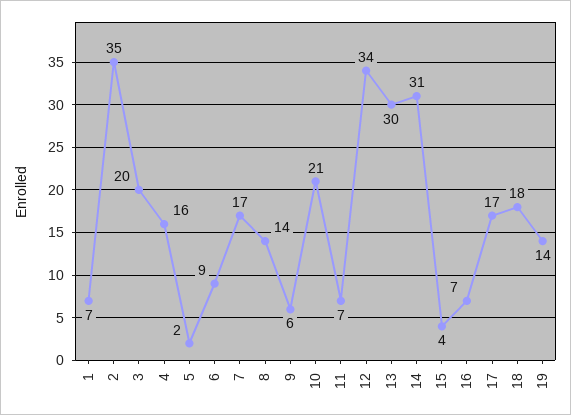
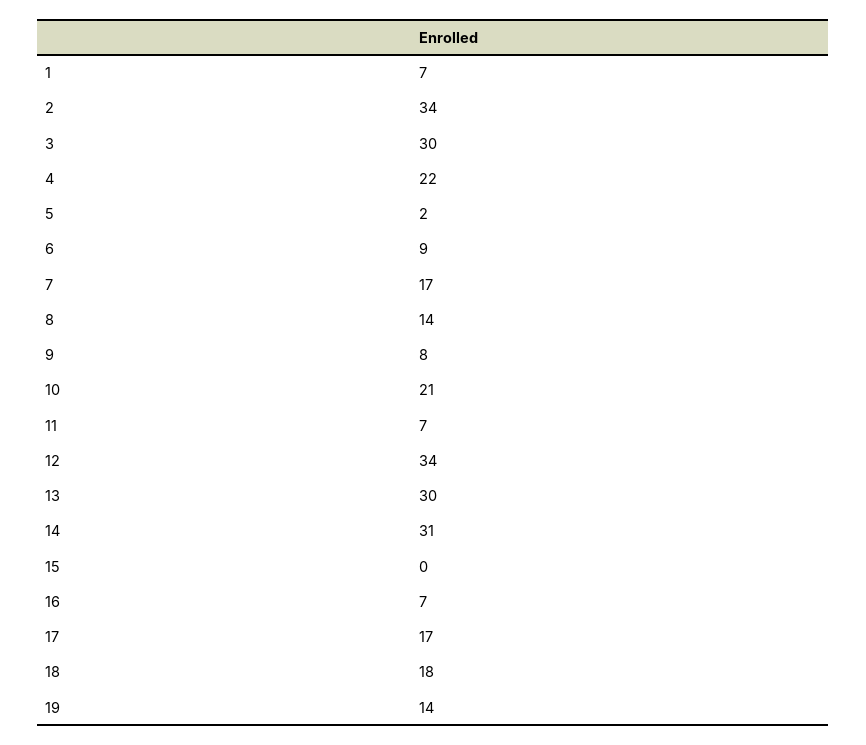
  {
    "1": 7,
-   "2": 35,
+   "2": 34,
-   "3": 20,
+   "3": 30,
-   "4": 16,
+   "4": 22,
    "5": 2,
    "6": 9,
    "7": 17,
    "8": 14,
-   "9": 6,
+   "9": 8,
    "10": 21,
    "11": 7,
    "12": 34,
    "13": 30,
    "14": 31,
-   "15": 4,
+   "15": 0,
    "16": 7,
    "17": 17,
    "18": 18,
    "19": 14
  }

